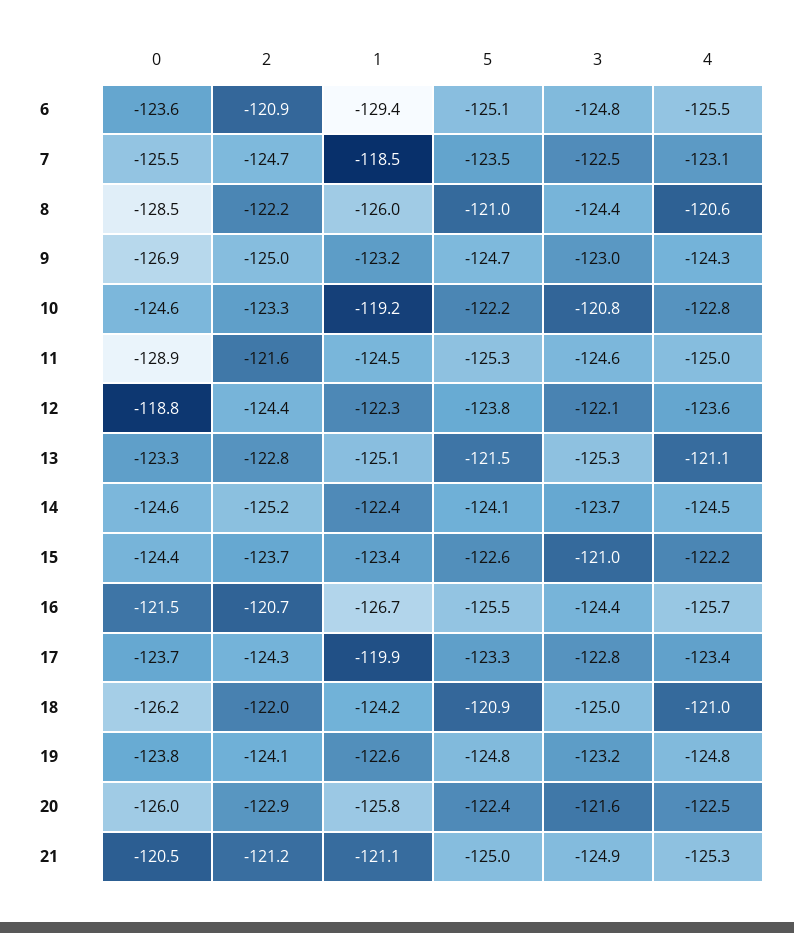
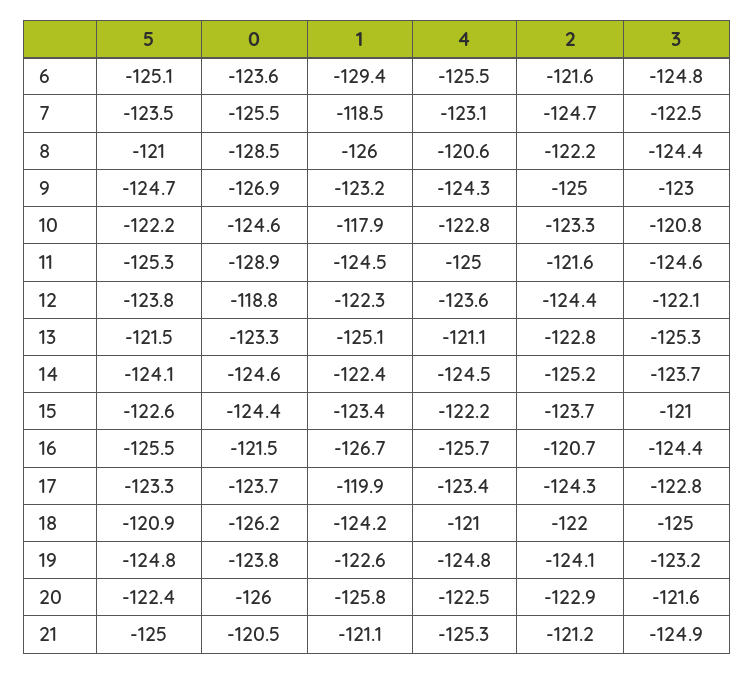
  {
    "0": {
      "6": -123.6,
      "7": -125.5,
      "8": -128.5,
      "9": -126.9,
      "10": -124.6,
      "11": -128.9,
      "12": -118.8,
      "13": -123.3,
      "14": -124.6,
      "15": -124.4,
      "16": -121.5,
      "17": -123.7,
      "18": -126.2,
      "19": -123.8,
      "20": -126,
      "21": -120.5
    },
    "2": {
-     "6": -120.9,
+     "6": -121.6,
      "7": -124.7,
      "8": -122.2,
      "9": -125,
      "10": -123.3,
      "11": -121.6,
      "12": -124.4,
      "13": -122.8,
      "14": -125.2,
      "15": -123.7,
      "16": -120.7,
      "17": -124.3,
      "18": -122,
      "19": -124.1,
      "20": -122.9,
      "21": -121.2
    },
    "1": {
      "6": -129.4,
      "7": -118.5,
      "8": -126,
      "9": -123.2,
-     "10": -119.2,
+     "10": -117.9,
      "11": -124.5,
      "12": -122.3,
      "13": -125.1,
      "14": -122.4,
      "15": -123.4,
      "16": -126.7,
      "17": -119.9,
      "18": -124.2,
      "19": -122.6,
      "20": -125.8,
      "21": -121.1
    },
    "5": {
      "6": -125.1,
      "7": -123.5,
      "8": -121,
      "9": -124.7,
      "10": -122.2,
      "11": -125.3,
      "12": -123.8,
      "13": -121.5,
      "14": -124.1,
      "15": -122.6,
      "16": -125.5,
      "17": -123.3,
      "18": -120.9,
      "19": -124.8,
      "20": -122.4,
      "21": -125
    },
    "3": {
      "6": -124.8,
      "7": -122.5,
      "8": -124.4,
      "9": -123,
      "10": -120.8,
      "11": -124.6,
      "12": -122.1,
      "13": -125.3,
      "14": -123.7,
      "15": -121,
      "16": -124.4,
      "17": -122.8,
      "18": -125,
      "19": -123.2,
      "20": -121.6,
      "21": -124.9
    },
    "4": {
      "6": -125.5,
      "7": -123.1,
      "8": -120.6,
      "9": -124.3,
      "10": -122.8,
      "11": -125,
      "12": -123.6,
      "13": -121.1,
      "14": -124.5,
      "15": -122.2,
      "16": -125.7,
      "17": -123.4,
      "18": -121,
      "19": -124.8,
      "20": -122.5,
      "21": -125.3
    }
  }

